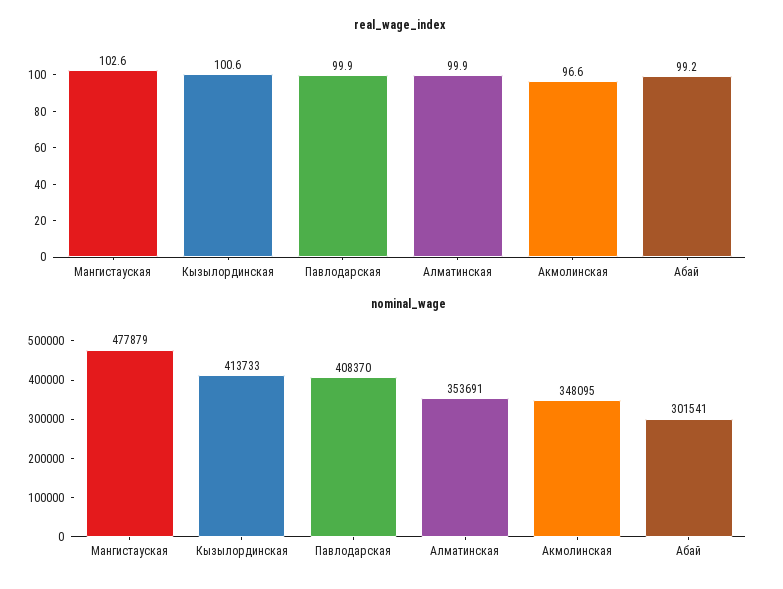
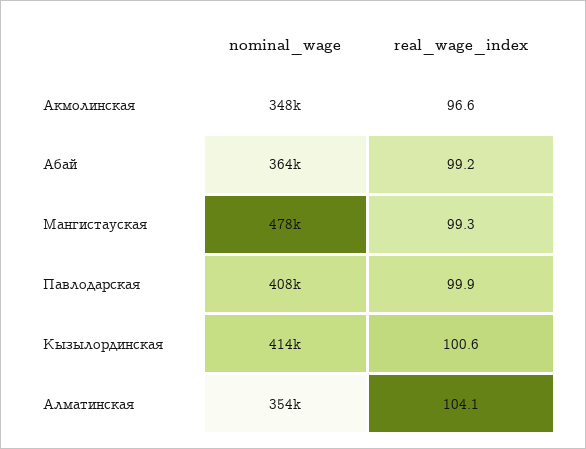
  {
    "real_wage_index": {
-     "Мангистауская": 102.6,
+     "Мангистауская": 99.3,
      "Кызылординская": 100.6,
      "Павлодарская": 99.9,
-     "Алматинская": 99.9,
+     "Алматинская": 104.1,
      "Акмолинская": 96.6,
      "Абай": 99.2
    },
    "nominal_wage": {
      "Мангистауская": 477879,
      "Кызылординская": 413733,
      "Павлодарская": 408370,
      "Алматинская": 353691,
      "Акмолинская": 348095,
-     "Абай": 301541
+     "Абай": 364000
    }
  }

